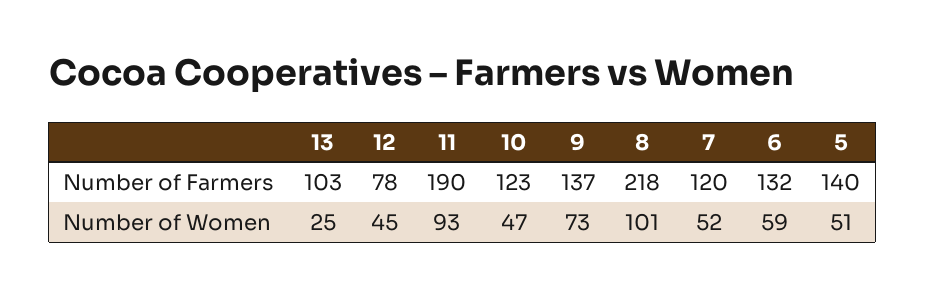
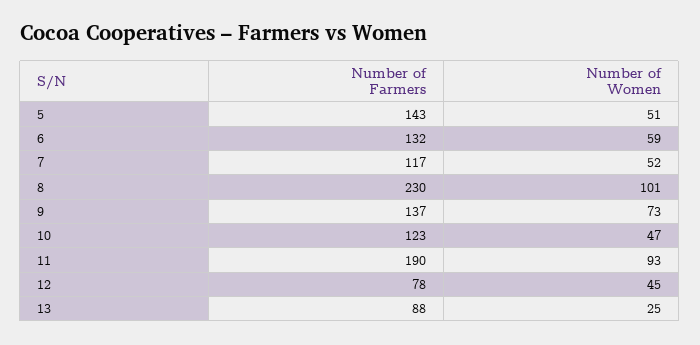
  {
    "13": {
-     "Number of Farmers": 103,
+     "Number of Farmers": 88,
      "Number of Women": 25
    },
    "12": {
      "Number of Farmers": 78,
      "Number of Women": 45
    },
    "11": {
      "Number of Farmers": 190,
      "Number of Women": 93
    },
    "10": {
      "Number of Farmers": 123,
      "Number of Women": 47
    },
    "9": {
      "Number of Farmers": 137,
      "Number of Women": 73
    },
    "8": {
-     "Number of Farmers": 218,
+     "Number of Farmers": 230,
      "Number of Women": 101
    },
    "7": {
-     "Number of Farmers": 120,
+     "Number of Farmers": 117,
      "Number of Women": 52
    },
    "6": {
      "Number of Farmers": 132,
      "Number of Women": 59
    },
    "5": {
-     "Number of Farmers": 140,
+     "Number of Farmers": 143,
      "Number of Women": 51
    }
  }

